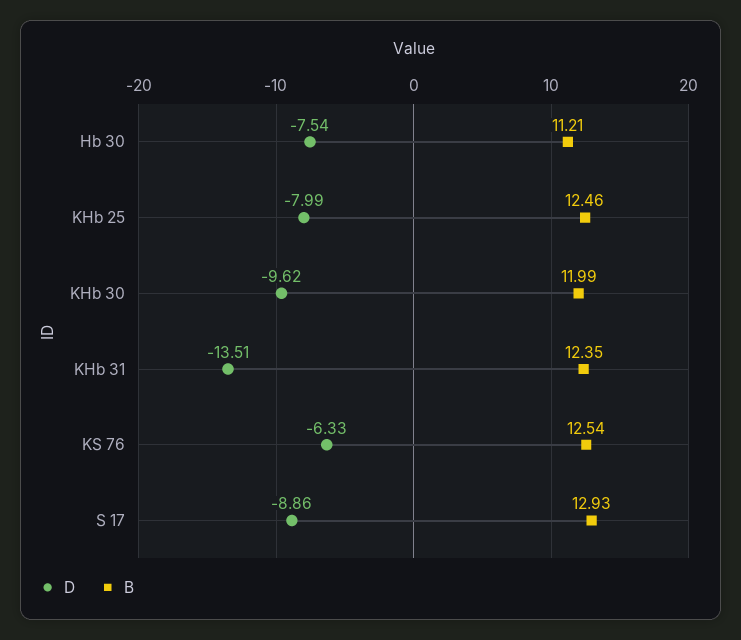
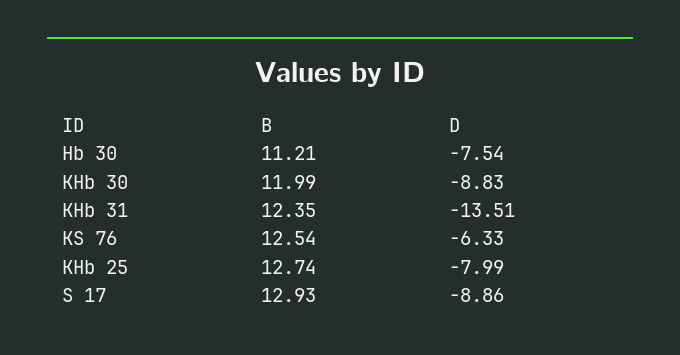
  {
    "D": {
      "Hb 30": -7.54,
      "KHb 25": -7.99,
-     "KHb 30": -9.62,
+     "KHb 30": -8.83,
      "KHb 31": -13.51,
      "KS 76": -6.33,
      "S 17": -8.86
    },
    "B": {
      "Hb 30": 11.21,
-     "KHb 25": 12.46,
+     "KHb 25": 12.74,
      "KHb 30": 11.99,
      "KHb 31": 12.35,
      "KS 76": 12.54,
      "S 17": 12.93
    }
  }

